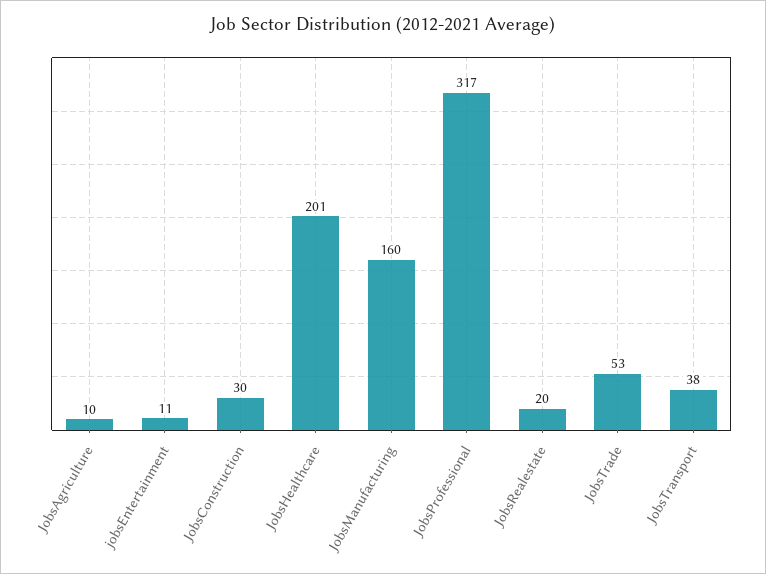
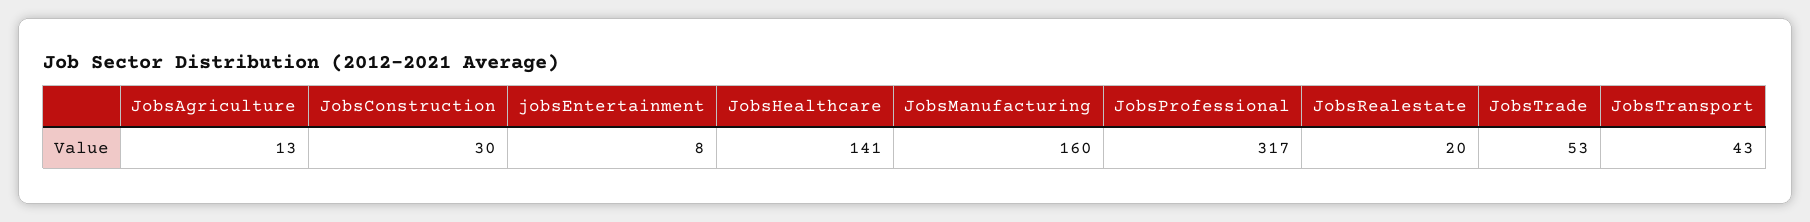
  {
-   "JobsAgriculture": 10,
+   "JobsAgriculture": 13,
-   "jobsEntertainment": 11,
+   "jobsEntertainment": 8,
    "JobsConstruction": 30,
-   "JobsHealthcare": 201,
+   "JobsHealthcare": 141,
    "JobsManufacturing": 160,
    "JobsProfessional": 317,
    "JobsRealestate": 20,
    "JobsTrade": 53,
-   "JobsTransport": 38
+   "JobsTransport": 43
  }

